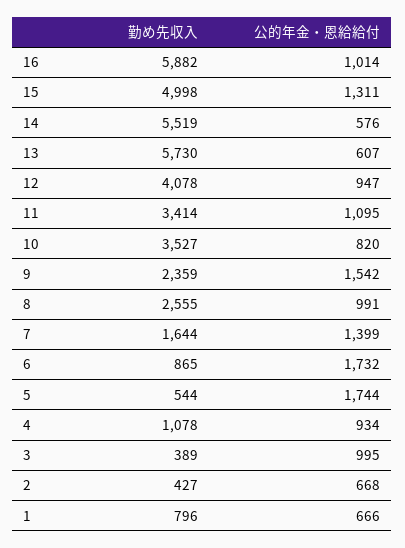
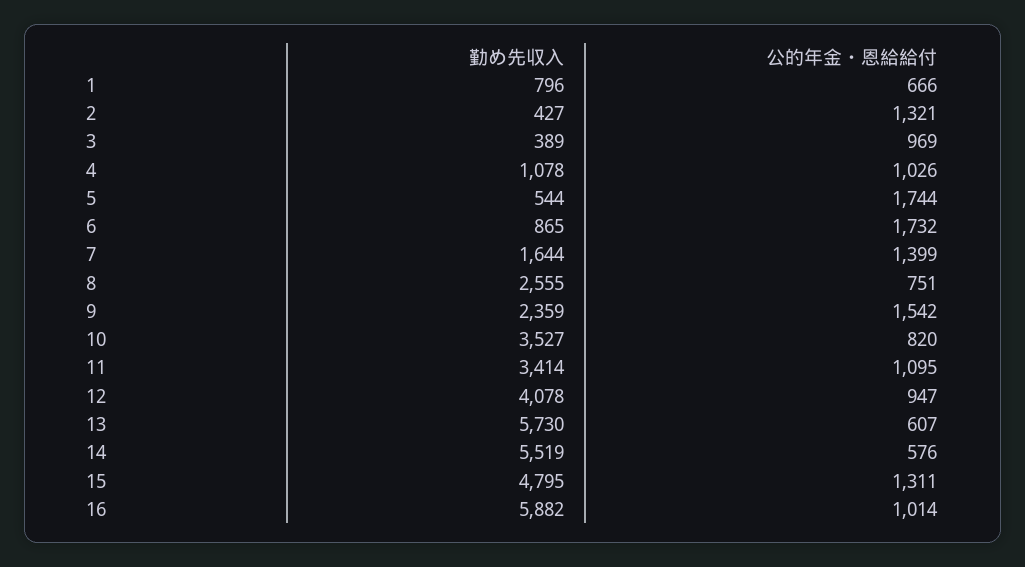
  {
    "勤め先収入": {
      "16": 5882,
-     "15": 4998,
+     "15": 4795,
      "14": 5519,
      "13": 5730,
      "12": 4078,
      "11": 3414,
      "10": 3527,
      "9": 2359,
      "8": 2555,
      "7": 1644,
      "6": 865,
      "5": 544,
      "4": 1078,
      "3": 389,
      "2": 427,
      "1": 796
    },
    "公的年金・恩給給付": {
      "16": 1014,
      "15": 1311,
      "14": 576,
      "13": 607,
      "12": 947,
      "11": 1095,
      "10": 820,
      "9": 1542,
-     "8": 991,
+     "8": 751,
      "7": 1399,
      "6": 1732,
      "5": 1744,
-     "4": 934,
+     "4": 1026,
-     "3": 995,
+     "3": 969,
-     "2": 668,
+     "2": 1321,
      "1": 666
    }
  }

